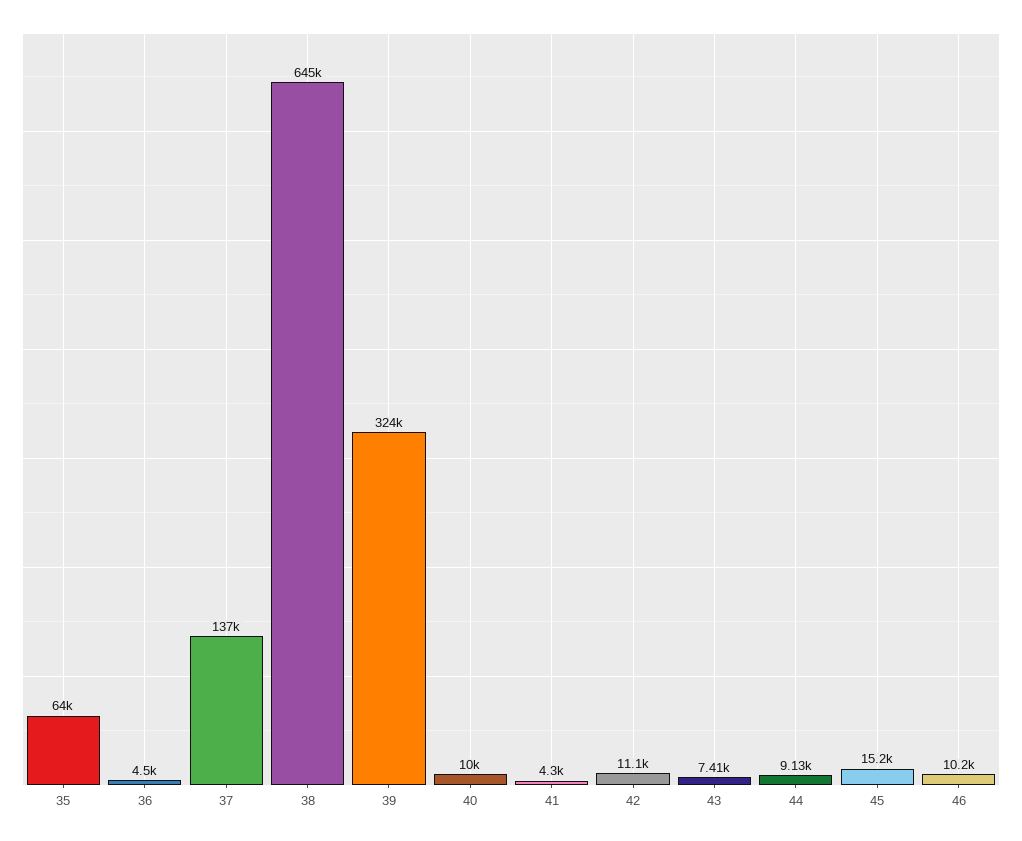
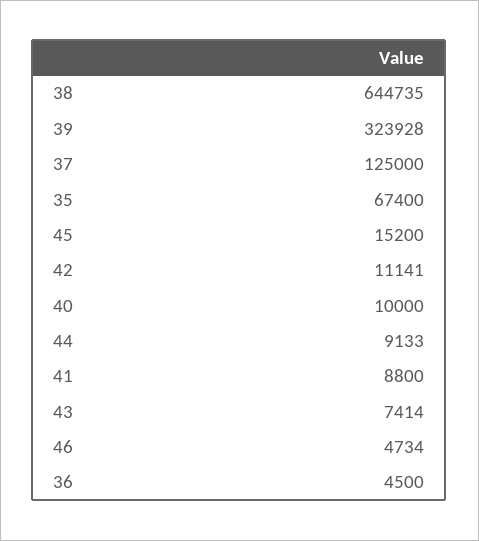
  {
-   "35": 64000,
+   "35": 67400,
    "36": 4500,
-   "37": 137000,
+   "37": 125000,
    "38": 644735,
    "39": 323928,
    "40": 10000,
-   "41": 4300,
+   "41": 8800,
    "42": 11141,
    "43": 7414,
    "44": 9133,
    "45": 15200,
-   "46": 10200
+   "46": 4734
  }

